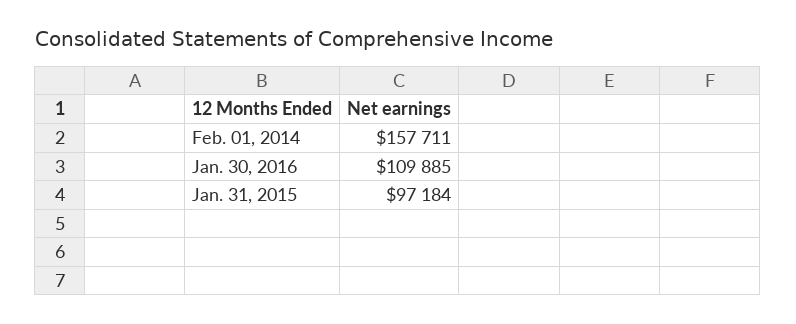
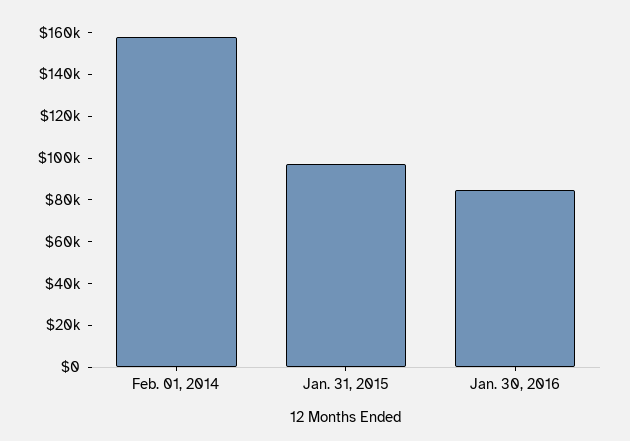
  {
    "Feb. 01, 2014": 157711,
-   "Jan. 30, 2016": 109885,
+   "Jan. 30, 2016": 85000,
    "Jan. 31, 2015": 97184
  }

